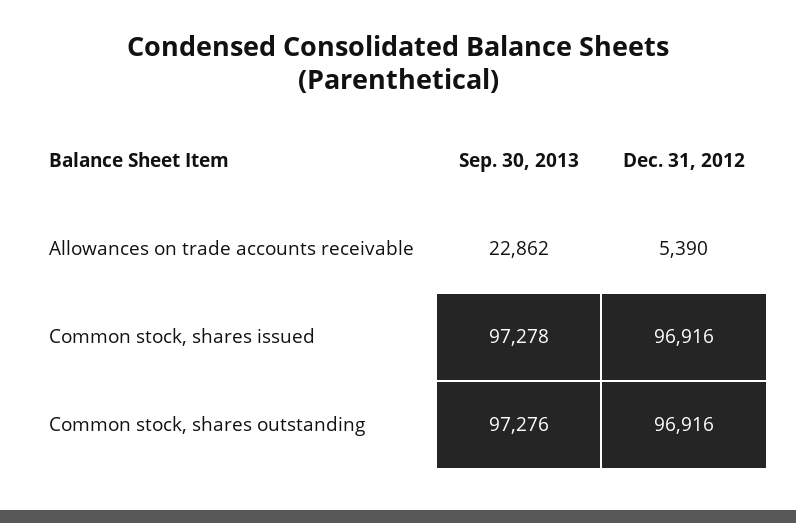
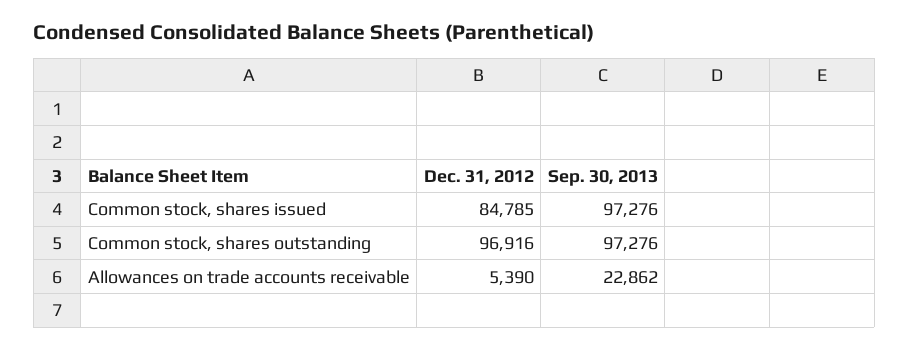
  {
    "Sep. 30, 2013": {
      "Allowances on trade accounts receivable": 22862,
-     "Common stock, shares issued": 97278,
+     "Common stock, shares issued": 97276,
      "Common stock, shares outstanding": 97276
    },
    "Dec. 31, 2012": {
      "Allowances on trade accounts receivable": 5390,
-     "Common stock, shares issued": 96916,
+     "Common stock, shares issued": 84785,
      "Common stock, shares outstanding": 96916
    }
  }

